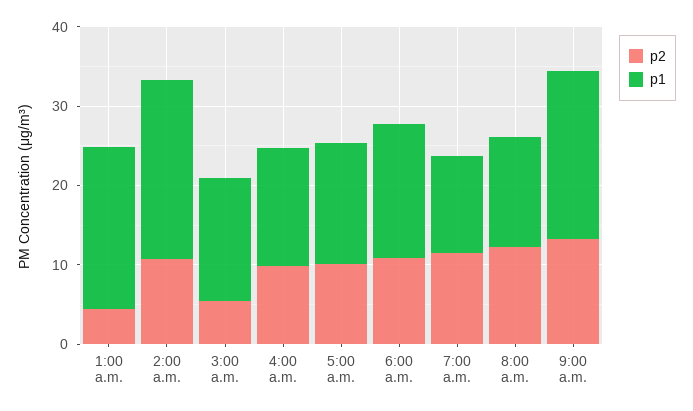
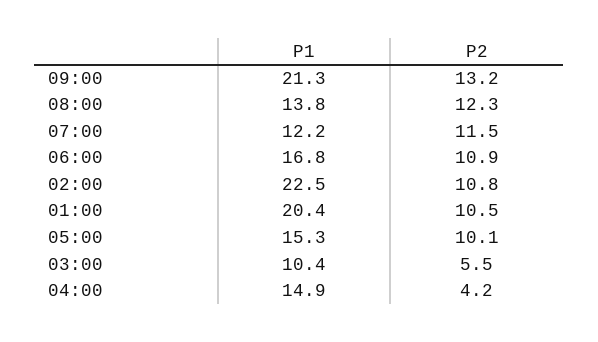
  {
    "p2": {
-     "1:00 a.m.": 4,
+     "1:00 a.m.": 10.5,
      "2:00 a.m.": 10.8,
      "3:00 a.m.": 5.5,
-     "4:00 a.m.": 10,
+     "4:00 a.m.": 4.2,
      "5:00 a.m.": 10.1,
      "6:00 a.m.": 10.9,
      "7:00 a.m.": 11.5,
      "8:00 a.m.": 12.3,
      "9:00 a.m.": 13.2
    },
    "p1": {
      "1:00 a.m.": 20.4,
      "2:00 a.m.": 22.5,
-     "3:00 a.m.": 16,
+     "3:00 a.m.": 10.4,
      "4:00 a.m.": 14.9,
      "5:00 a.m.": 15.3,
      "6:00 a.m.": 16.8,
      "7:00 a.m.": 12.2,
      "8:00 a.m.": 13.8,
      "9:00 a.m.": 21.3
    }
  }

